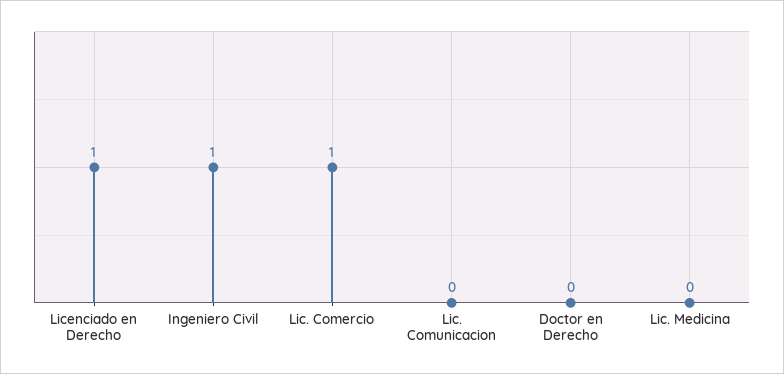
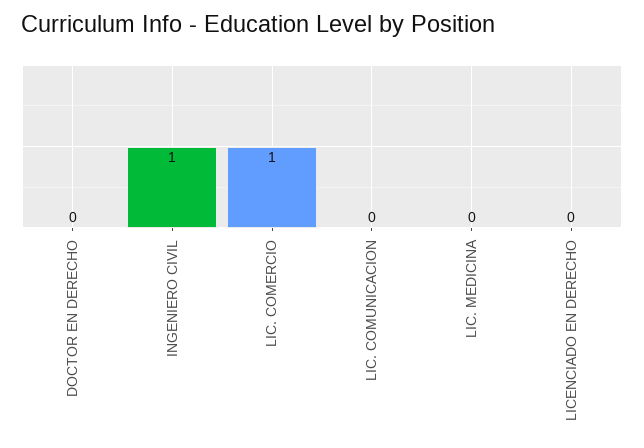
  {
-   "Licenciado en Derecho": 1,
+   "Licenciado en Derecho": 0,
    "Ingeniero Civil": 1,
    "Lic. Comercio": 1,
    "Lic. Comunicacion": 0,
    "Doctor en Derecho": 0,
    "Lic. Medicina": 0
  }

